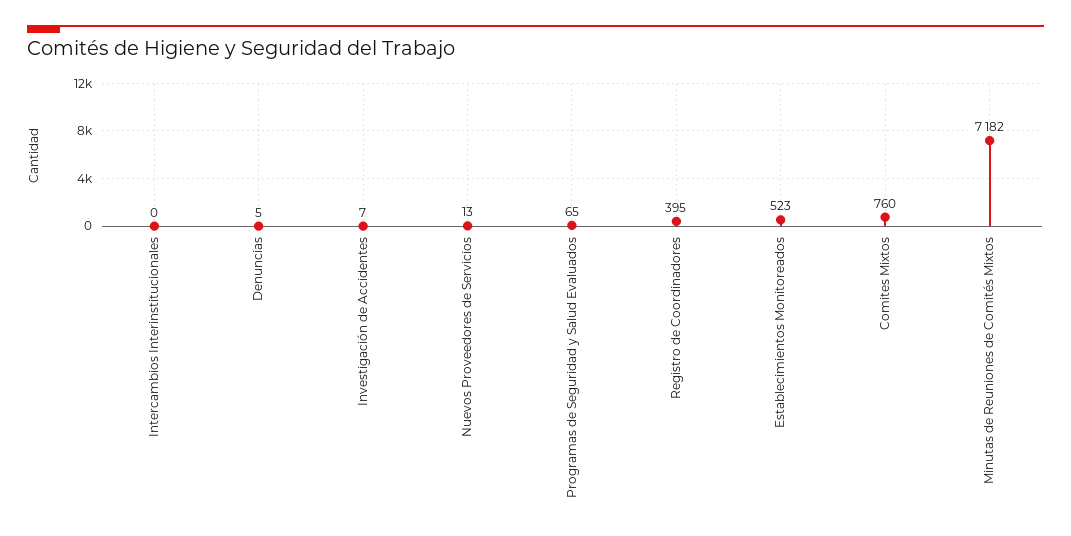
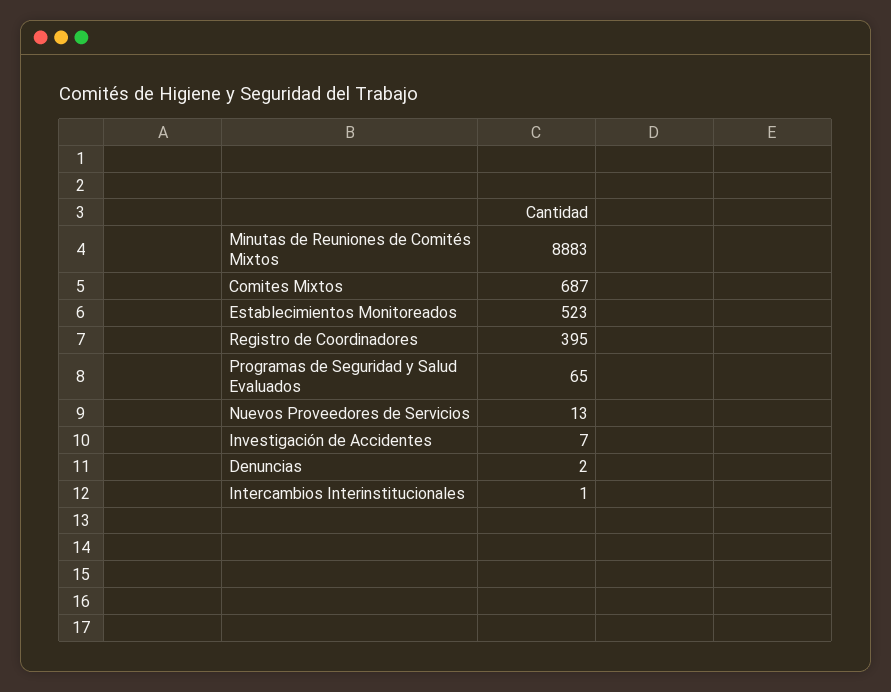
  {
-   "Intercambios Interinstitucionales": 0,
+   "Intercambios Interinstitucionales": 1,
-   "Denuncias": 5,
+   "Denuncias": 2,
    "Investigación de Accidentes": 7,
    "Nuevos Proveedores de Servicios": 13,
    "Programas de Seguridad y Salud Evaluados": 65,
    "Registro de Coordinadores": 395,
    "Establecimientos Monitoreados": 523,
-   "Comites Mixtos": 760,
+   "Comites Mixtos": 687,
-   "Minutas de Reuniones de Comités Mixtos": 7182
+   "Minutas de Reuniones de Comités Mixtos": 8883
  }

